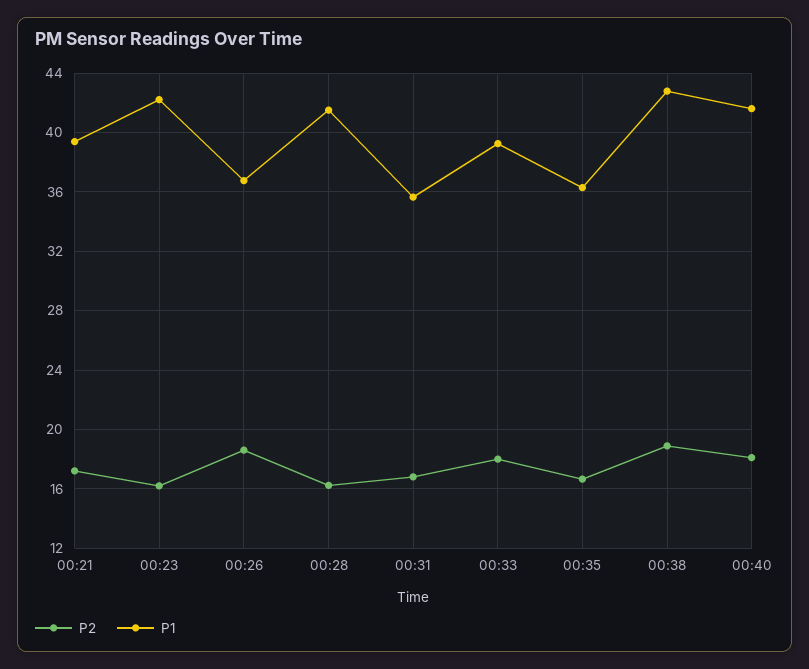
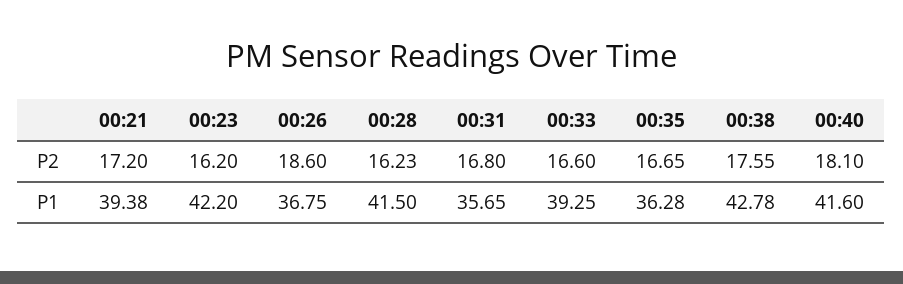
  {
    "P2": {
      "00:21": 17.2,
      "00:23": 16.2,
      "00:26": 18.6,
      "00:28": 16.23,
      "00:31": 16.8,
-     "00:33": 18,
+     "00:33": 16.6,
      "00:35": 16.65,
-     "00:38": 19,
+     "00:38": 17.55,
      "00:40": 18.1
    },
    "P1": {
      "00:21": 39.38,
      "00:23": 42.2,
      "00:26": 36.75,
      "00:28": 41.5,
      "00:31": 35.65,
      "00:33": 39.25,
      "00:35": 36.28,
      "00:38": 42.78,
      "00:40": 41.6
    }
  }

